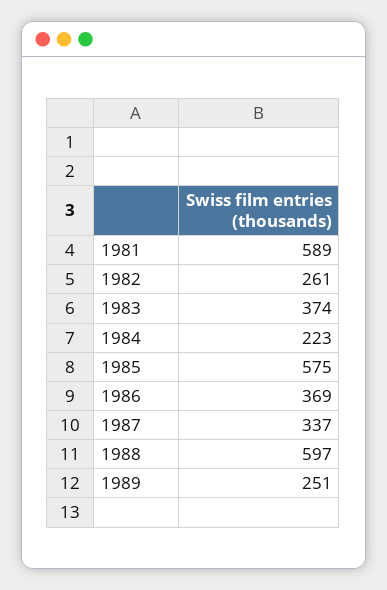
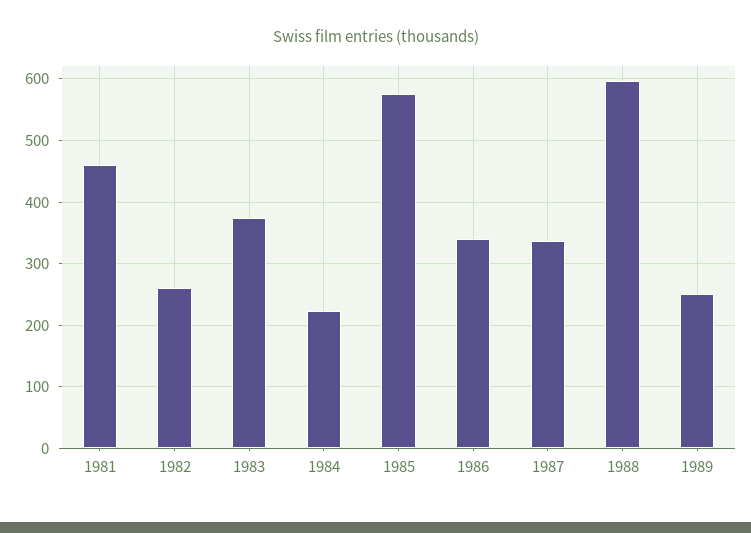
  {
-   "1981": 589,
+   "1981": 460,
    "1982": 261,
    "1983": 374,
    "1984": 223,
    "1985": 575,
-   "1986": 369,
+   "1986": 340,
    "1987": 337,
    "1988": 597,
    "1989": 251
  }

